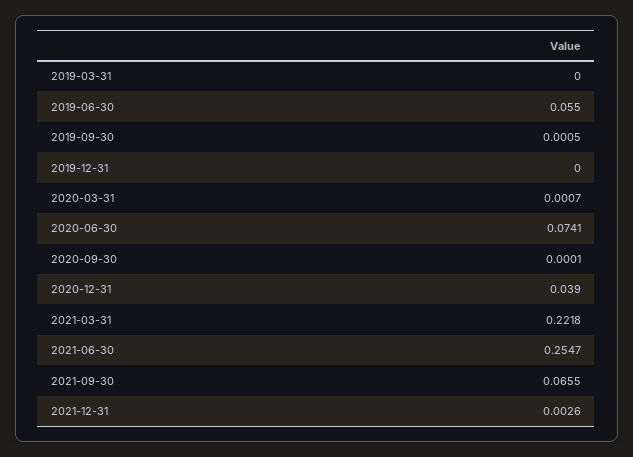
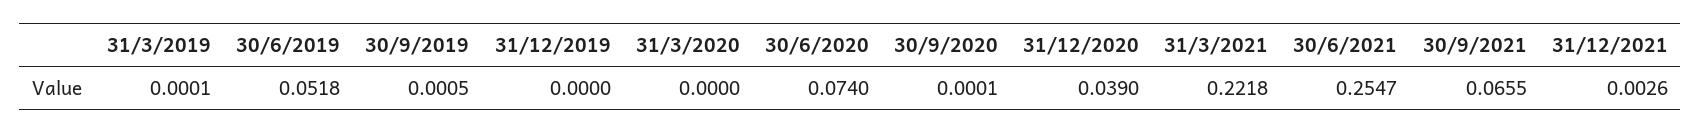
  {
-   "2019-03-31": 0,
+   "2019-03-31": 0.0001,
-   "2019-06-30": 0.055,
+   "2019-06-30": 0.0518,
    "2019-09-30": 0.0005,
    "2019-12-31": 0,
-   "2020-03-31": 0.0007,
+   "2020-03-31": 0,
-   "2020-06-30": 0.0741,
+   "2020-06-30": 0.074,
    "2020-09-30": 0.0001,
    "2020-12-31": 0.039,
    "2021-03-31": 0.2218,
    "2021-06-30": 0.2547,
    "2021-09-30": 0.0655,
    "2021-12-31": 0.0026
  }

